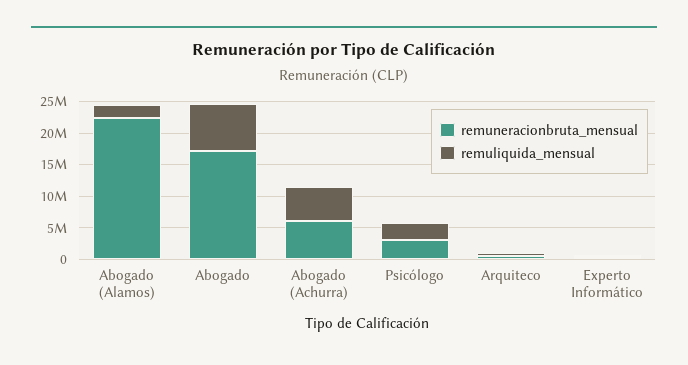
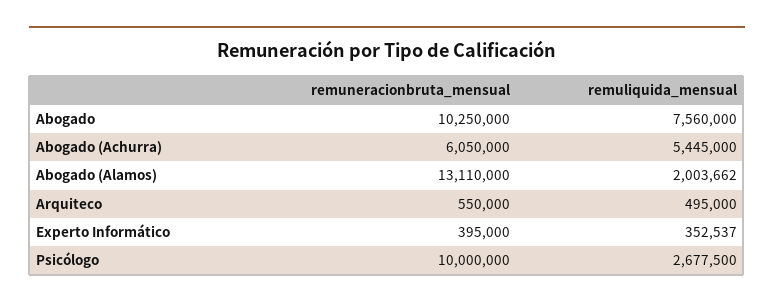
  {
    "remuneracionbruta_mensual": {
-     "Abogado (Alamos)": 22500000,
+     "Abogado (Alamos)": 13110000,
-     "Abogado": 17500000,
+     "Abogado": 10250000,
      "Abogado (Achurra)": 6050000,
-     "Psicólogo": 2500000,
+     "Psicólogo": 10000000,
      "Arquiteco": 550000,
      "Experto Informático": 395000
    },
    "remuliquida_mensual": {
      "Abogado (Alamos)": 2003662,
      "Abogado": 7560000,
      "Abogado (Achurra)": 5445000,
      "Psicólogo": 2677500,
      "Arquiteco": 495000,
      "Experto Informático": 352537
    }
  }

